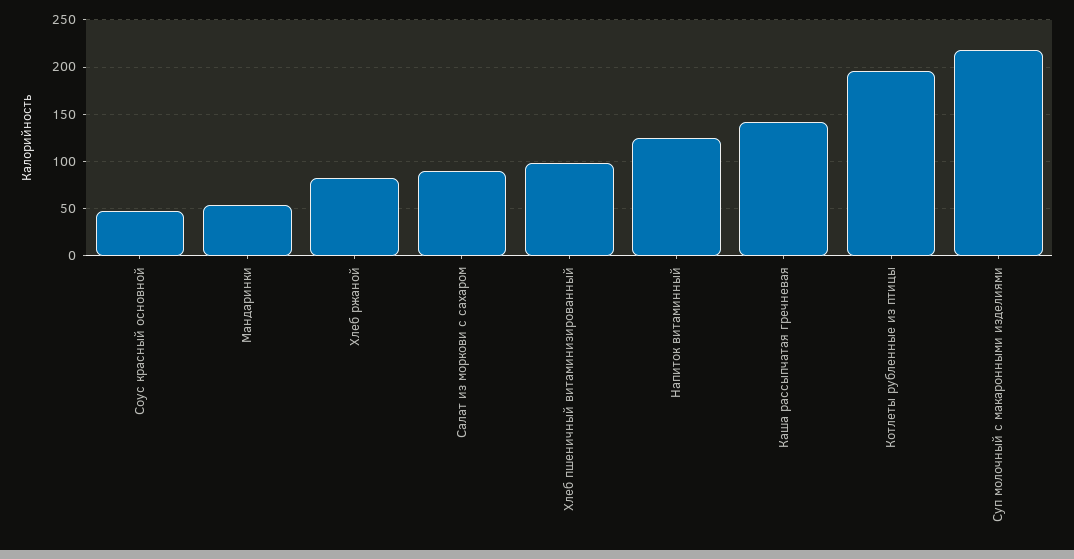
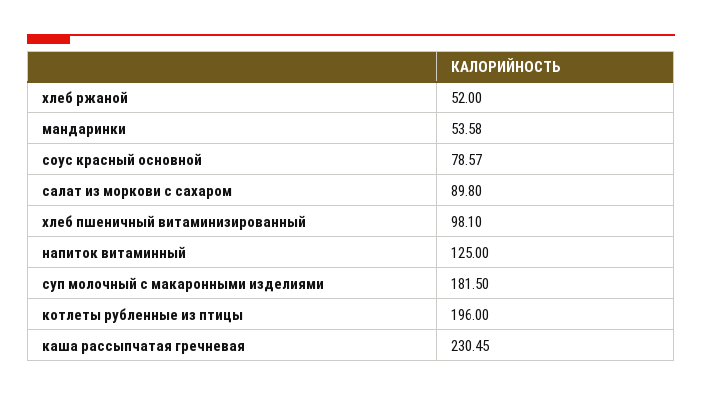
  {
-   "Соус красный основной": 50,
+   "Соус красный основной": 78.57,
    "Мандаринки": 53.58,
-   "Хлеб ржаной": 80,
+   "Хлеб ржаной": 52,
    "Салат из моркови с сахаром": 89.8,
    "Хлеб пшеничный витаминизированный": 98.1,
    "Напиток витаминный": 125,
-   "Каша рассыпчатая гречневая": 140,
+   "Каша рассыпчатая гречневая": 230.45,
    "Котлеты рубленные из птицы": 196,
-   "Суп молочный с макаронными изделиями": 220
+   "Суп молочный с макаронными изделиями": 181.5
  }

